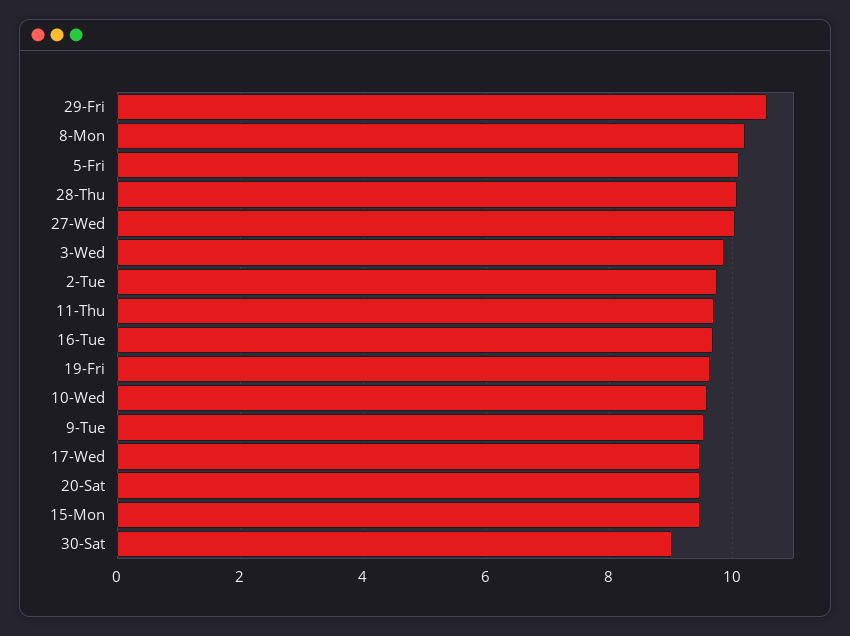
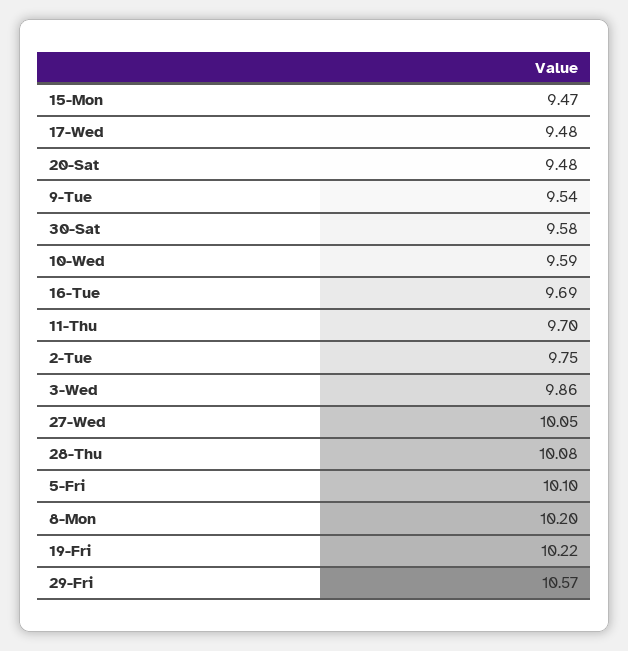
  {
    "29-Fri": 10.57,
    "8-Mon": 10.2,
    "5-Fri": 10.1,
    "28-Thu": 10.08,
    "27-Wed": 10.05,
    "3-Wed": 9.86,
    "2-Tue": 9.75,
    "11-Thu": 9.7,
    "16-Tue": 9.69,
-   "19-Fri": 9.6,
+   "19-Fri": 10.22,
    "10-Wed": 9.59,
    "9-Tue": 9.54,
    "17-Wed": 9.48,
    "20-Sat": 9.48,
    "15-Mon": 9.47,
-   "30-Sat": 9
+   "30-Sat": 9.58
  }

